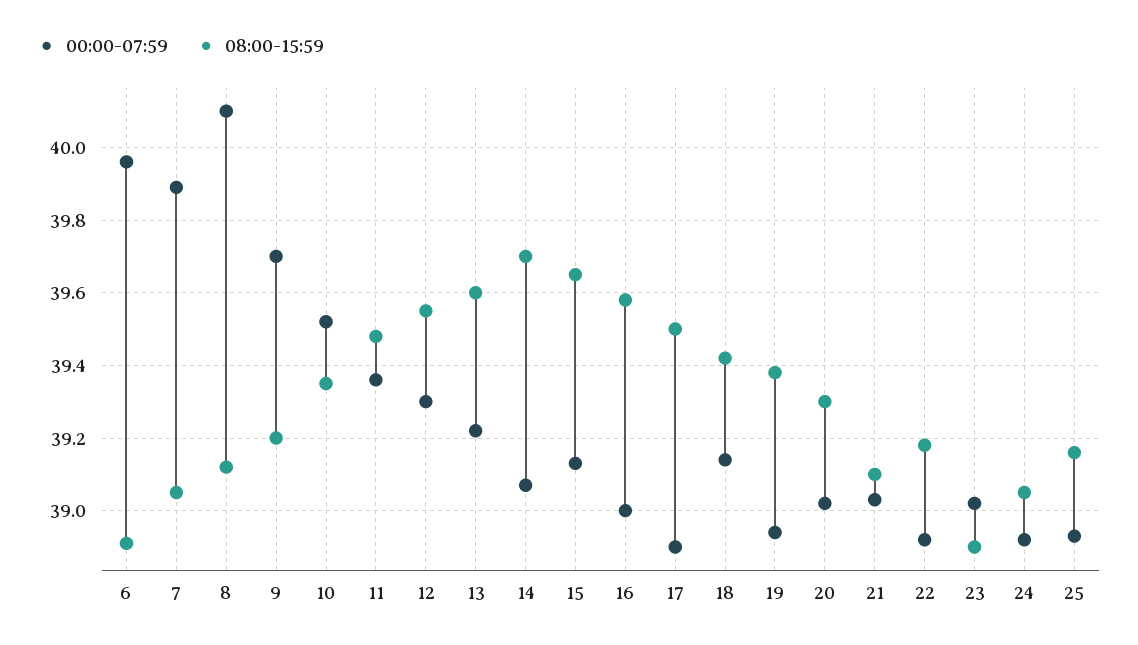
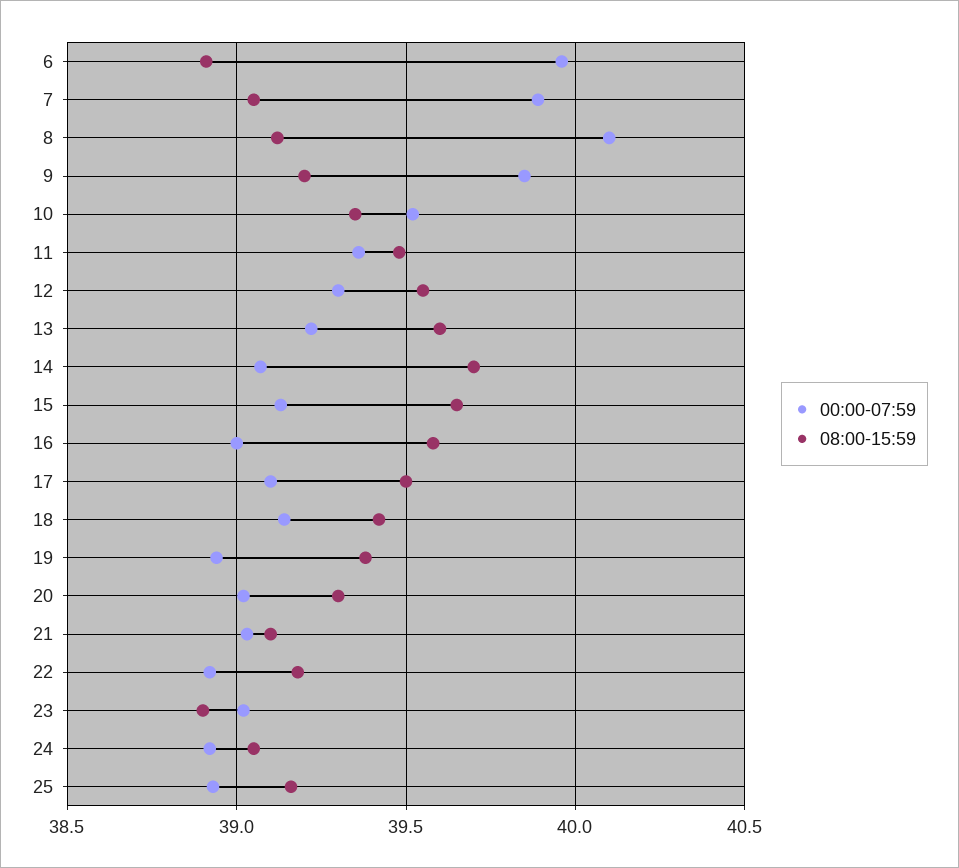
  {
    "00:00-07:59": {
      "6": 39.95,
      "7": 39.9,
      "8": 40.1,
-     "9": 39.7,
+     "9": 39.85,
      "10": 39.5,
      "11": 39.35,
      "12": 39.3,
      "13": 39.2,
      "14": 39.05,
      "15": 39.15,
      "16": 39,
-     "17": 38.9,
+     "17": 39.1,
      "18": 39.15,
      "19": 38.95,
      "20": 39,
      "21": 39.05,
      "22": 38.9,
      "23": 39,
      "24": 38.9,
      "25": 38.95
    },
    "08:00-15:59": {
      "6": 38.9,
      "7": 39.05,
      "8": 39.1,
      "9": 39.2,
      "10": 39.35,
      "11": 39.5,
      "12": 39.55,
      "13": 39.6,
      "14": 39.7,
      "15": 39.65,
      "16": 39.6,
      "17": 39.5,
      "18": 39.4,
      "19": 39.4,
      "20": 39.3,
      "21": 39.1,
      "22": 39.2,
      "23": 38.9,
      "24": 39.05,
      "25": 39.15
    }
  }

